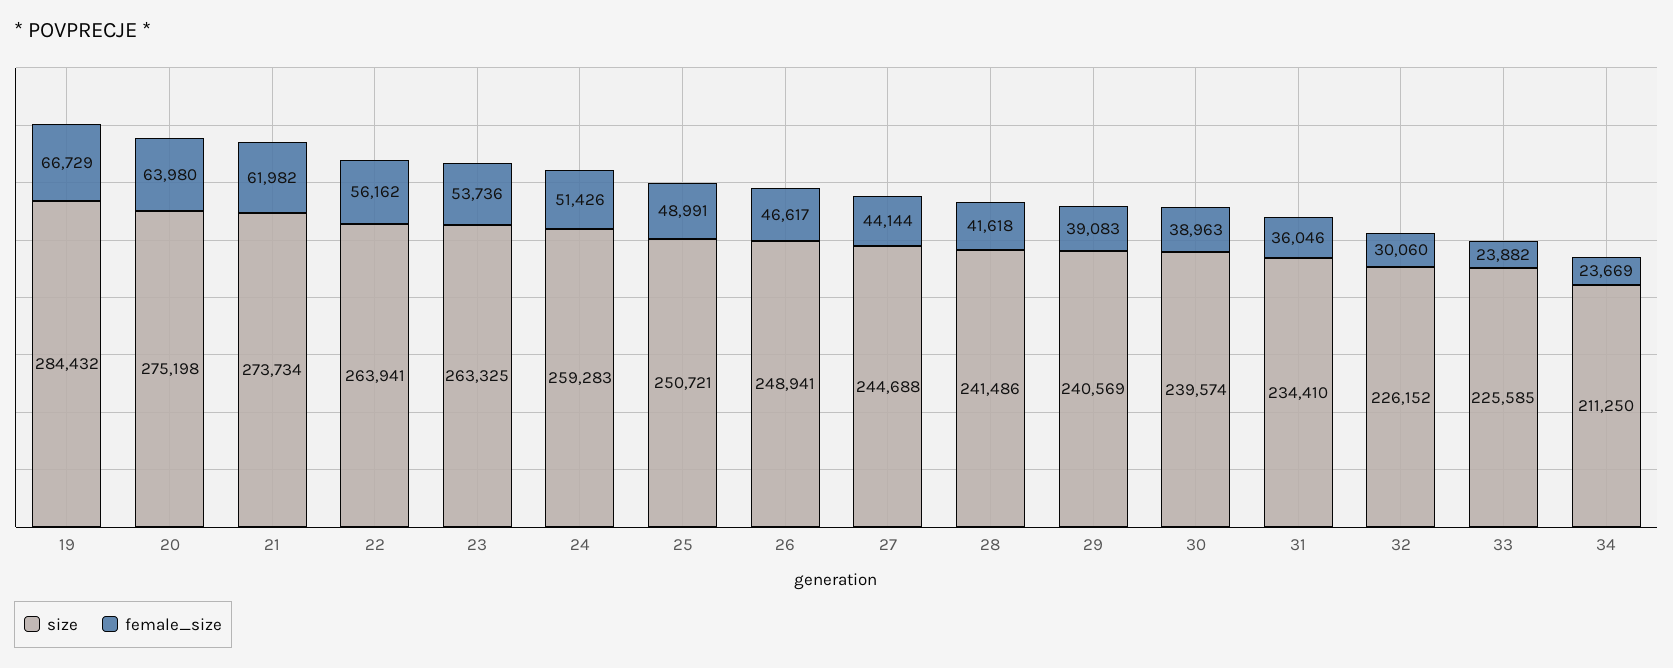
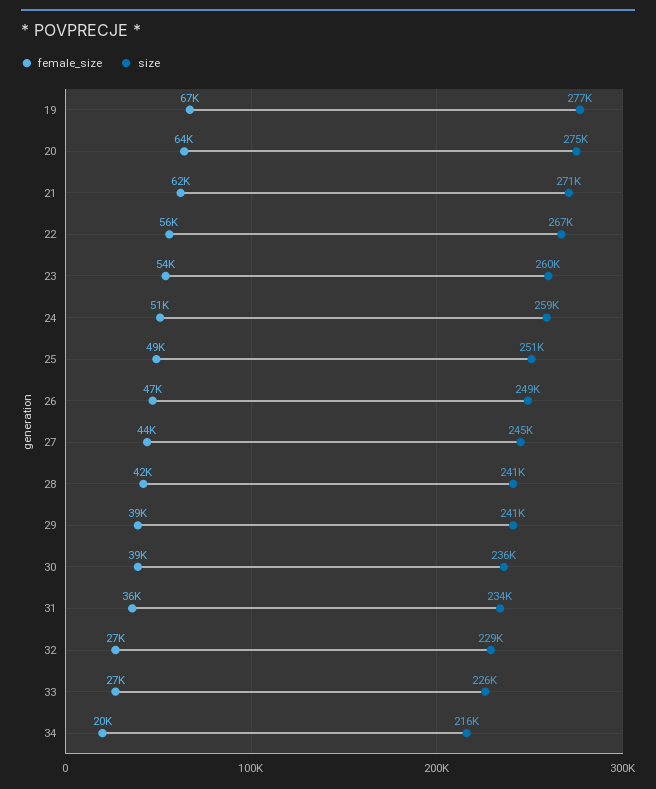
  {
    "size": {
-     "19": 284432,
+     "19": 277000,
      "20": 275198,
-     "21": 273734,
+     "21": 271000,
-     "22": 263941,
+     "22": 267000,
-     "23": 263325,
+     "23": 260000,
      "24": 259283,
      "25": 250721,
      "26": 248941,
      "27": 244688,
      "28": 241486,
      "29": 240569,
-     "30": 239574,
+     "30": 236000,
      "31": 234410,
-     "32": 226152,
+     "32": 229000,
      "33": 225585,
-     "34": 211250
+     "34": 216000
    },
    "female_size": {
      "19": 66729,
      "20": 63980,
      "21": 61982,
      "22": 56162,
      "23": 53736,
      "24": 51426,
      "25": 48991,
      "26": 46617,
      "27": 44144,
      "28": 41618,
      "29": 39083,
      "30": 38963,
      "31": 36046,
-     "32": 30060,
+     "32": 27000,
-     "33": 23882,
+     "33": 27000,
-     "34": 23669
+     "34": 20000
    }
  }

